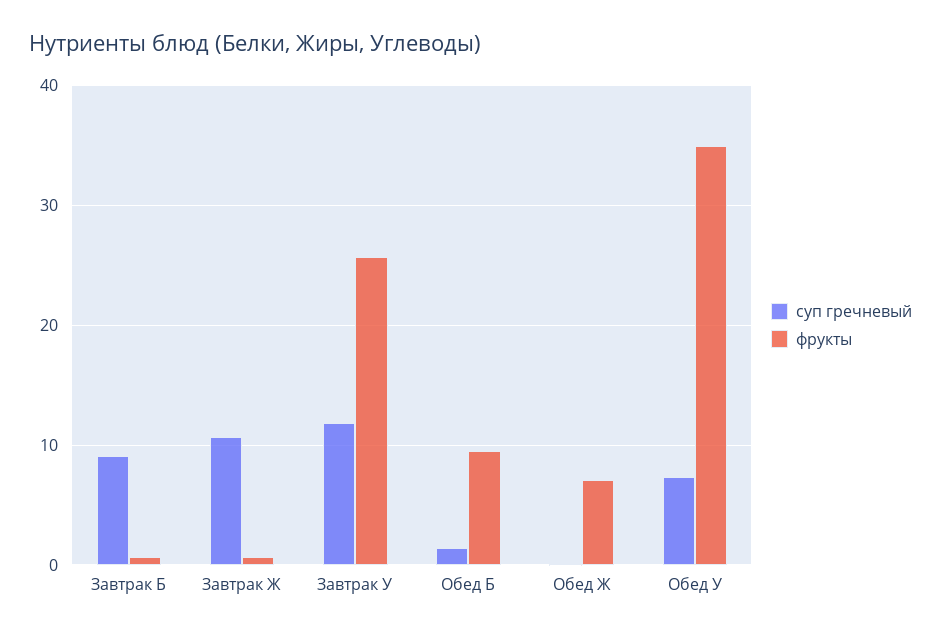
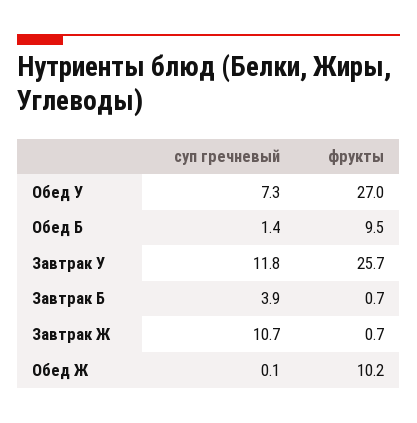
  {
    "суп гречневый": {
-     "Завтрак Б": 9,
+     "Завтрак Б": 3.9,
      "Завтрак Ж": 10.7,
      "Завтрак У": 11.8,
      "Обед Б": 1.4,
      "Обед Ж": 0.1,
      "Обед У": 7.3
    },
    "фрукты": {
      "Завтрак Б": 0.7,
      "Завтрак Ж": 0.7,
      "Завтрак У": 25.7,
      "Обед Б": 9.5,
-     "Обед Ж": 7,
+     "Обед Ж": 10.2,
-     "Обед У": 35
+     "Обед У": 27
    }
  }

